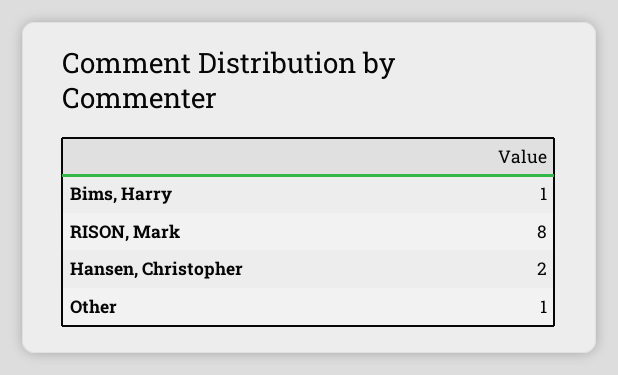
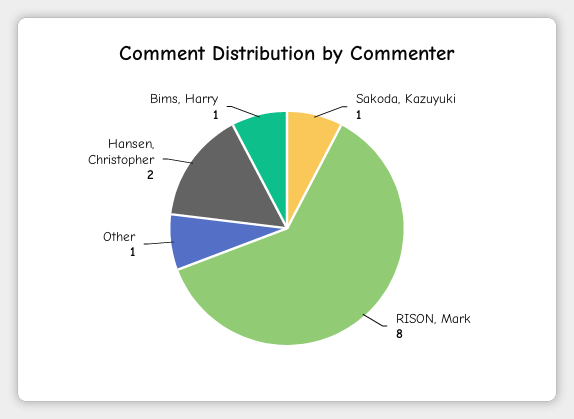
  {
    "Bims, Harry": 1,
    "RISON, Mark": 8,
    "Hansen, Christopher": 2,
-   "Other": 1
+   "Other": 1,
+   "Sakoda, Kazuyuki": 1
  }

